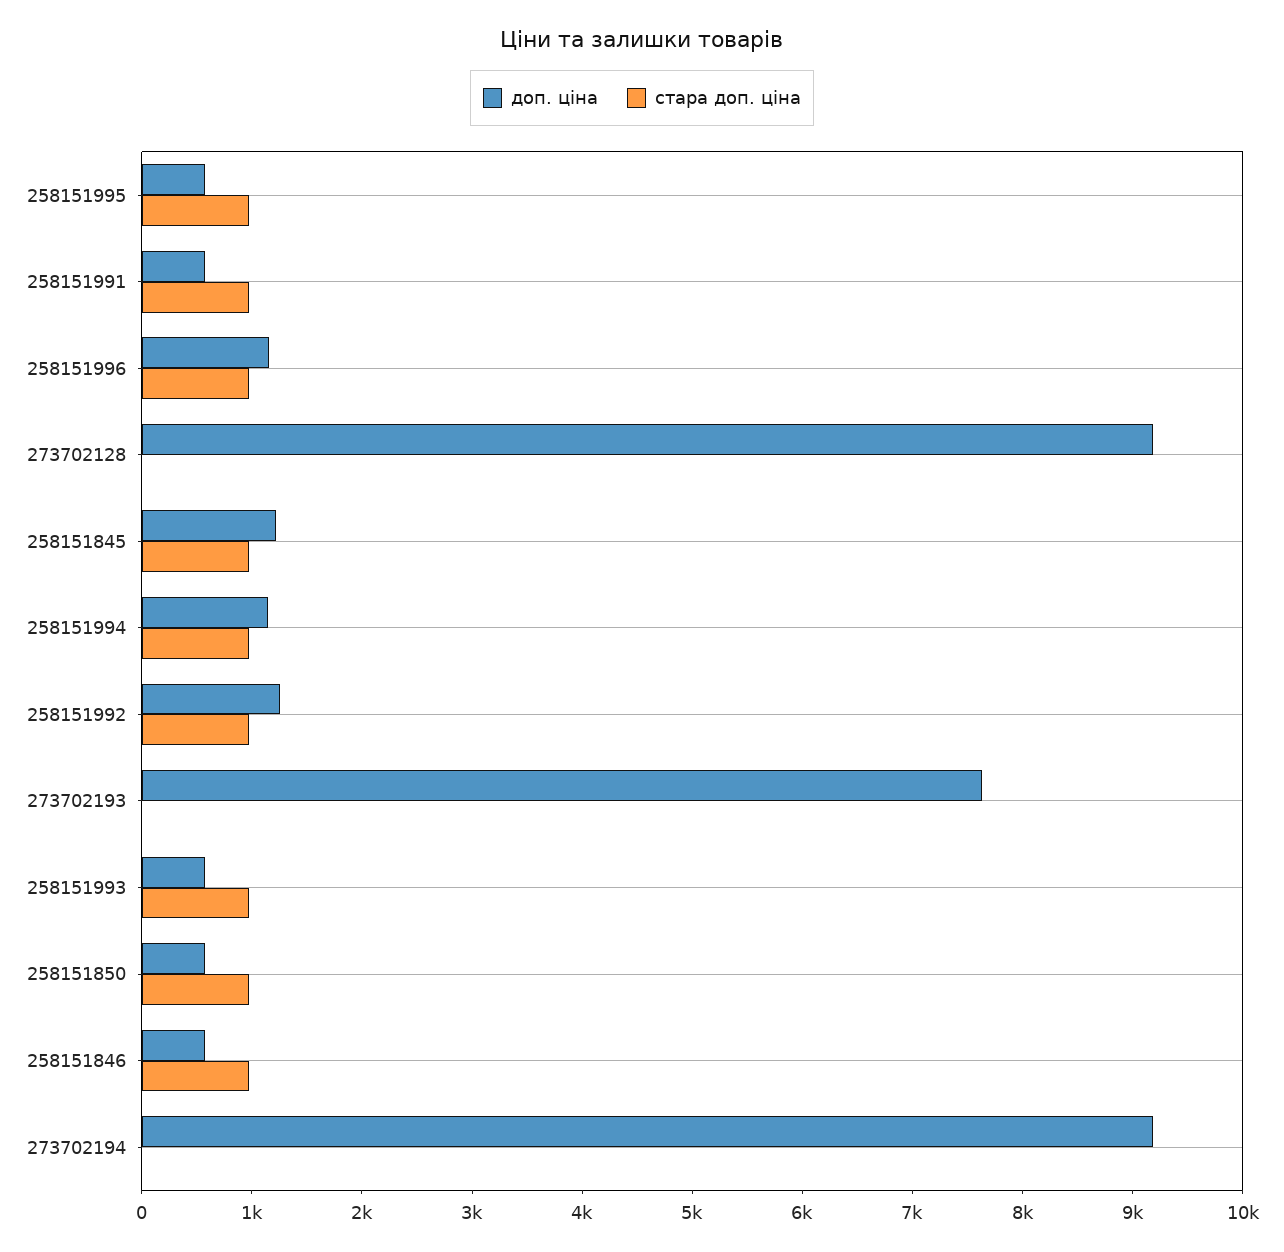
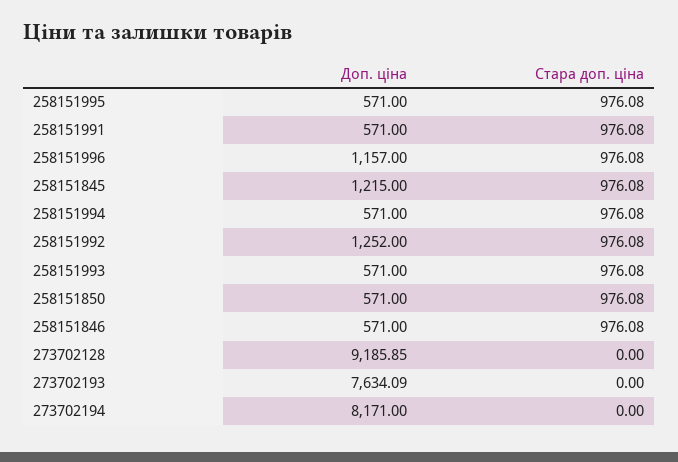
  {
    "доп. ціна": {
      "258151995": 571,
      "258151991": 571,
      "258151996": 1157,
      "273702128": 9185.85,
      "258151845": 1215,
-     "258151994": 1200,
+     "258151994": 571,
      "258151992": 1252,
      "273702193": 7634.09,
      "258151993": 571,
      "258151850": 571,
      "258151846": 571,
-     "273702194": 9200
+     "273702194": 8171
    },
    "стара доп. ціна": {
      "258151995": 976.08,
      "258151991": 976.08,
      "258151996": 976.08,
      "273702128": 0,
      "258151845": 976.08,
      "258151994": 976.08,
      "258151992": 976.08,
      "273702193": 0,
      "258151993": 976.08,
      "258151850": 976.08,
      "258151846": 976.08,
      "273702194": 0
    }
  }

